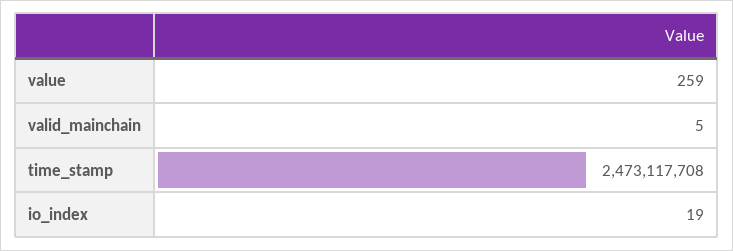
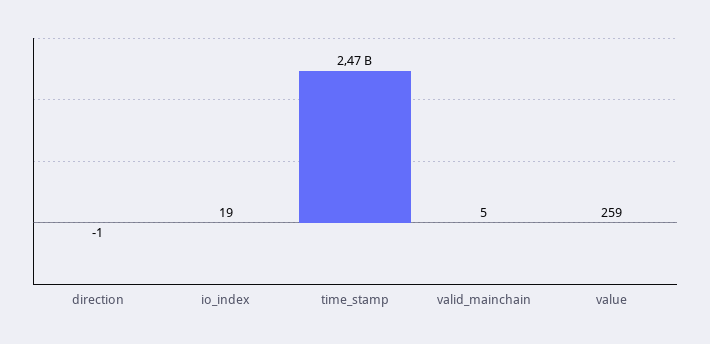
  {
    "value": 259,
    "valid_mainchain": 5,
    "time_stamp": 2473117708,
-   "io_index": 19
+   "io_index": 19,
+   "direction": -1
  }

